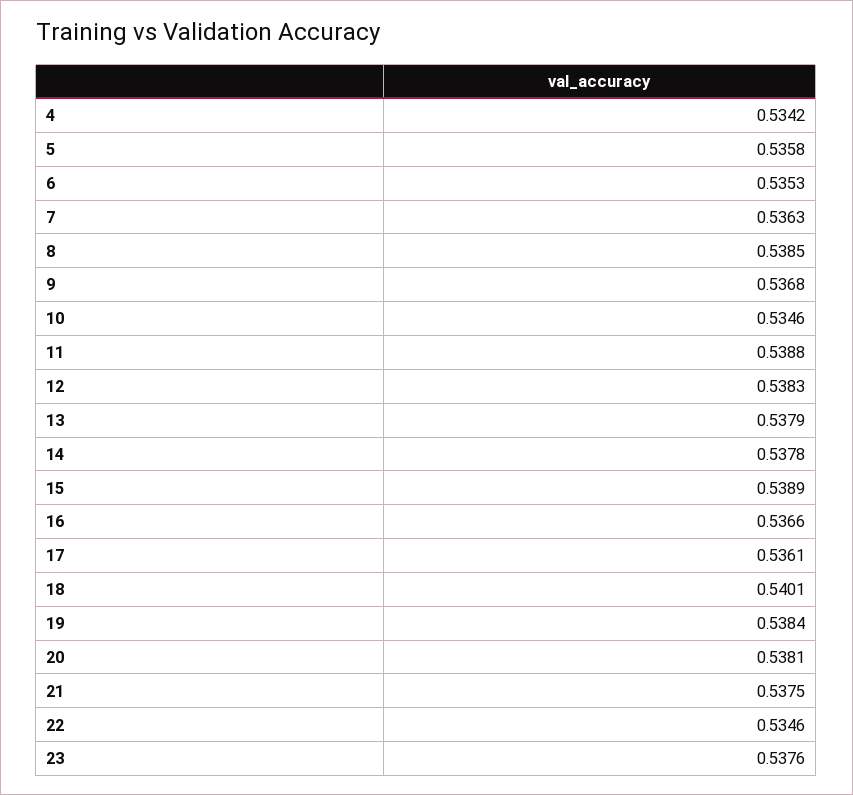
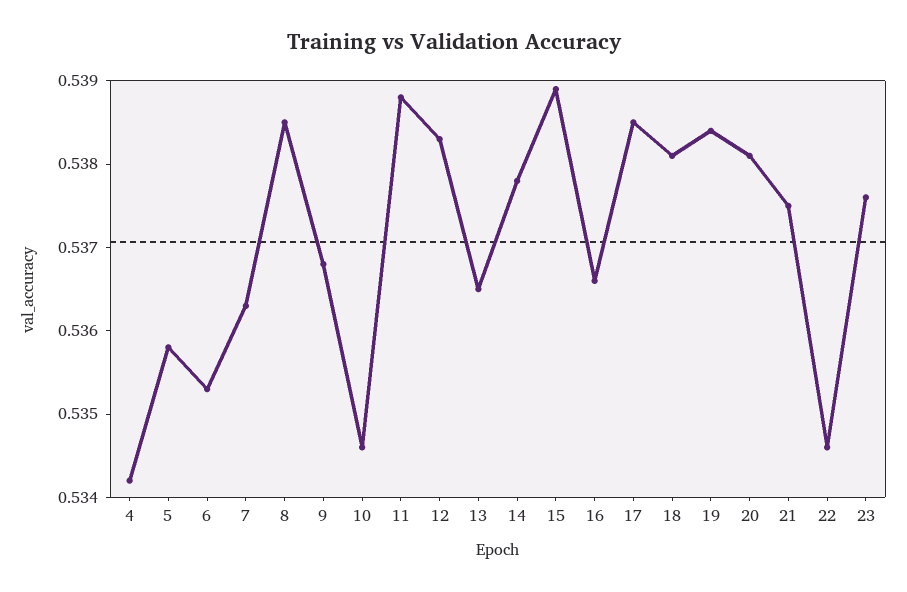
  {
    "4": 0.5342,
    "5": 0.5358,
    "6": 0.5353,
    "7": 0.5363,
    "8": 0.5385,
    "9": 0.5368,
    "10": 0.5346,
    "11": 0.5388,
    "12": 0.5383,
-   "13": 0.5379,
+   "13": 0.5365,
    "14": 0.5378,
    "15": 0.5389,
    "16": 0.5366,
-   "17": 0.5361,
+   "17": 0.5385,
-   "18": 0.5401,
+   "18": 0.5381,
    "19": 0.5384,
    "20": 0.5381,
    "21": 0.5375,
    "22": 0.5346,
    "23": 0.5376
  }

